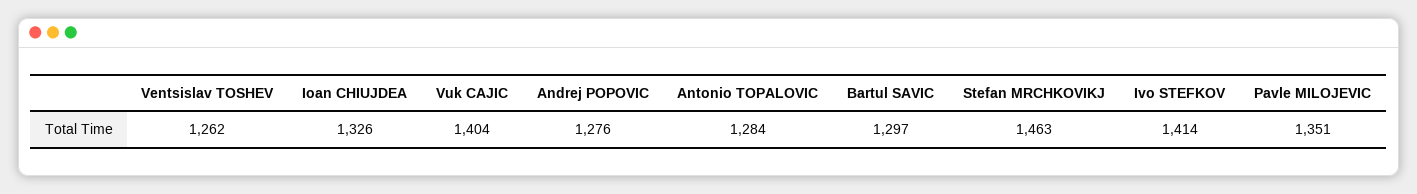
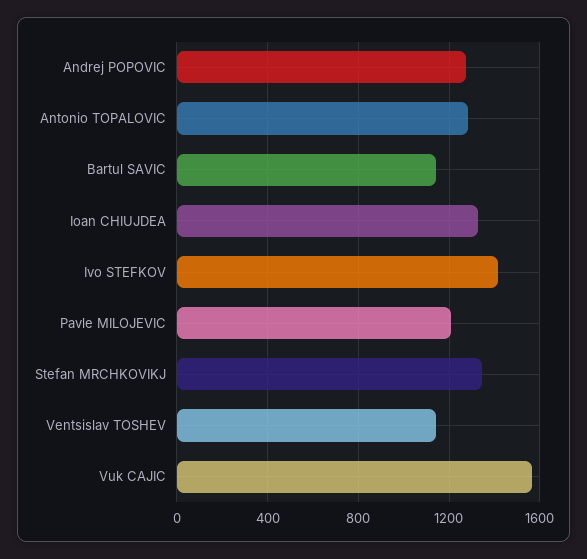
  {
-   "Ventsislav TOSHEV": 1262,
+   "Ventsislav TOSHEV": 1150,
    "Ioan CHIUJDEA": 1326,
-   "Vuk CAJIC": 1404,
+   "Vuk CAJIC": 1550,
    "Andrej POPOVIC": 1276,
    "Antonio TOPALOVIC": 1284,
-   "Bartul SAVIC": 1297,
+   "Bartul SAVIC": 1150,
-   "Stefan MRCHKOVIKJ": 1463,
+   "Stefan MRCHKOVIKJ": 1350,
    "Ivo STEFKOV": 1414,
-   "Pavle MILOJEVIC": 1351
+   "Pavle MILOJEVIC": 1200
  }

